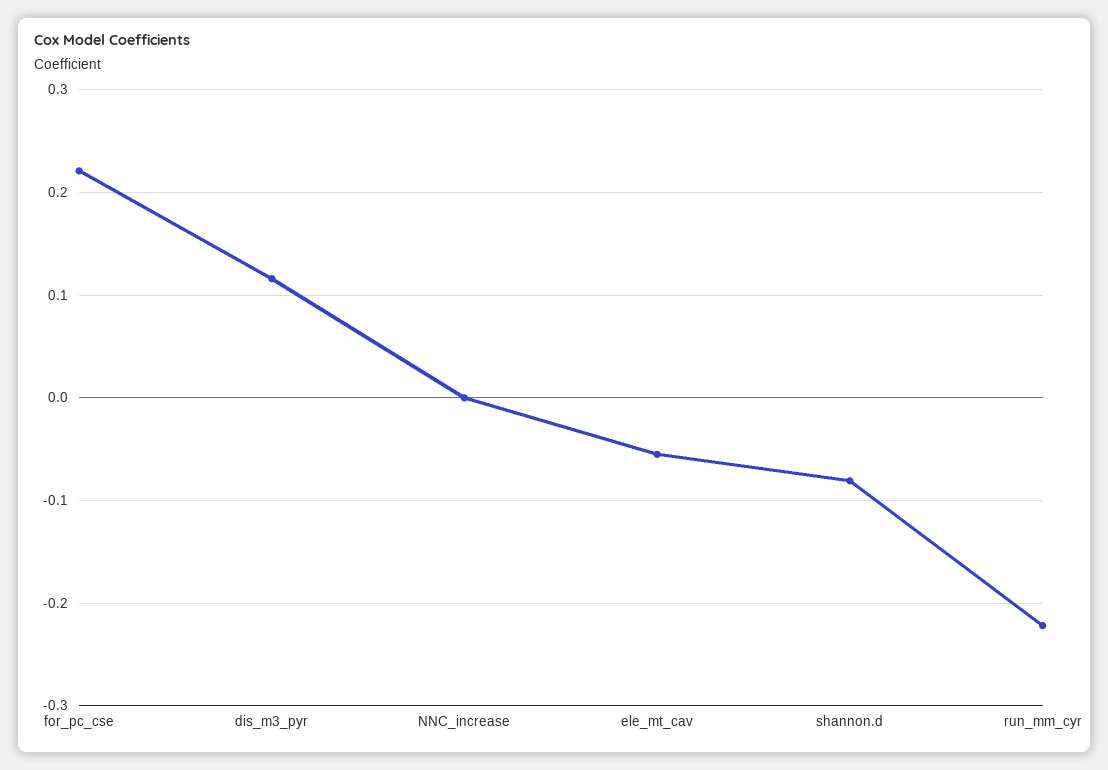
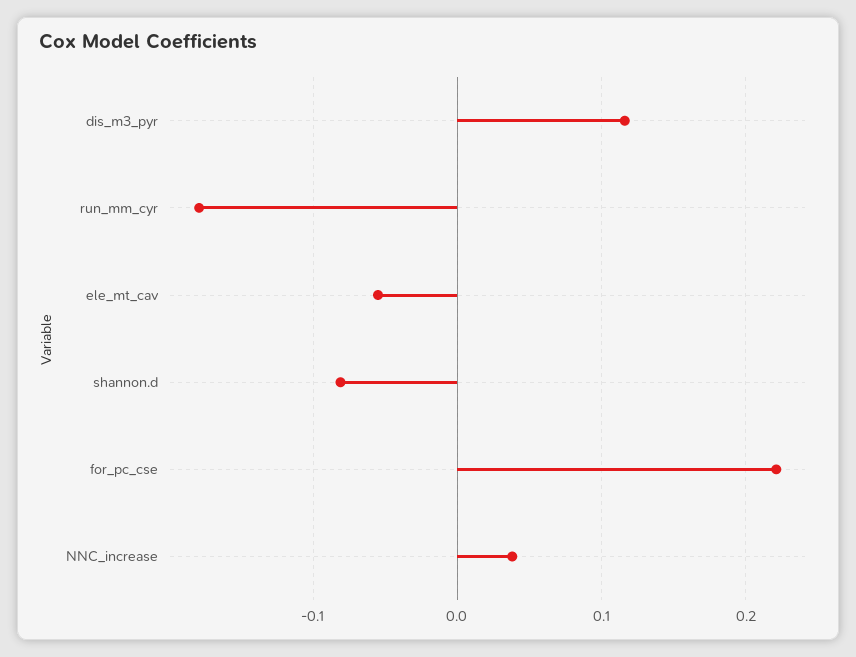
  {
    "for_pc_cse": 0.22,
    "dis_m3_pyr": 0.12,
-   "NNC_increase": 0,
+   "NNC_increase": 0.04,
    "ele_mt_cav": -0.06,
    "shannon.d": -0.08,
-   "run_mm_cyr": -0.22
+   "run_mm_cyr": -0.18
  }

